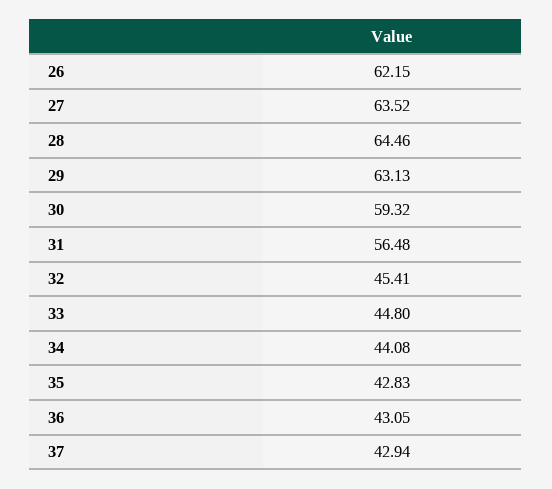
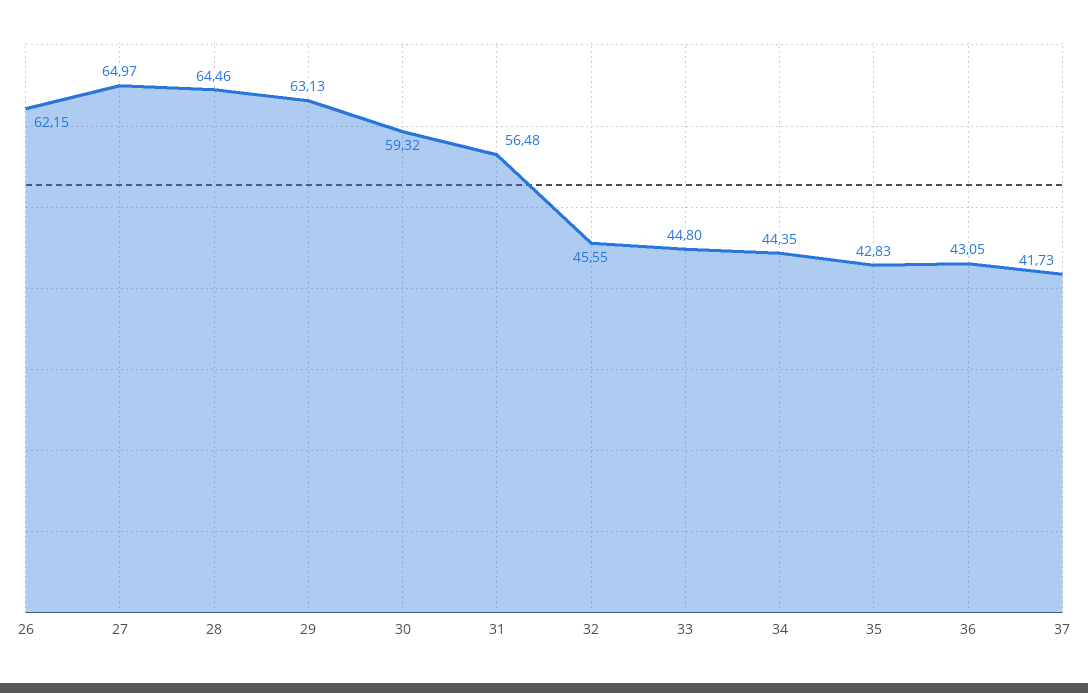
  {
    "26": 62.15,
-   "27": 63.52,
+   "27": 64.97,
    "28": 64.46,
    "29": 63.13,
    "30": 59.32,
    "31": 56.48,
-   "32": 45.41,
+   "32": 45.55,
    "33": 44.8,
-   "34": 44.08,
+   "34": 44.35,
    "35": 42.83,
    "36": 43.05,
-   "37": 42.94
+   "37": 41.73
  }

